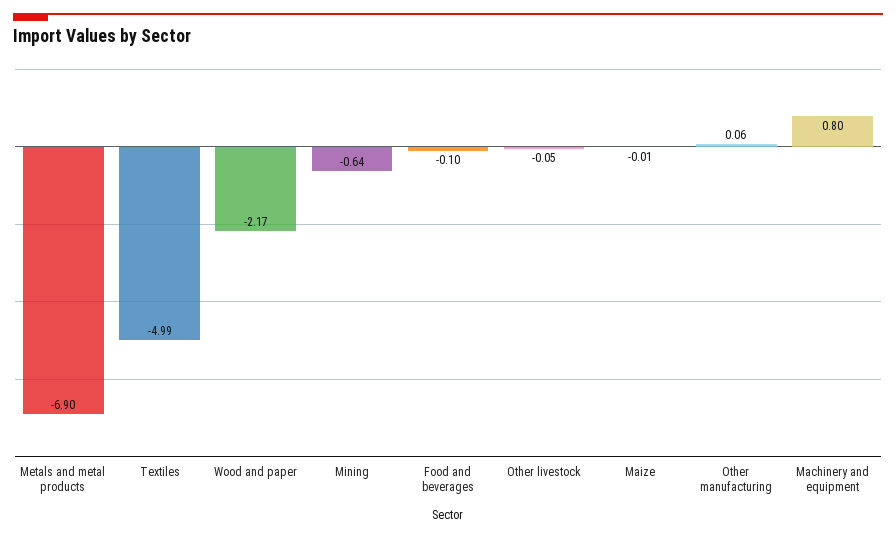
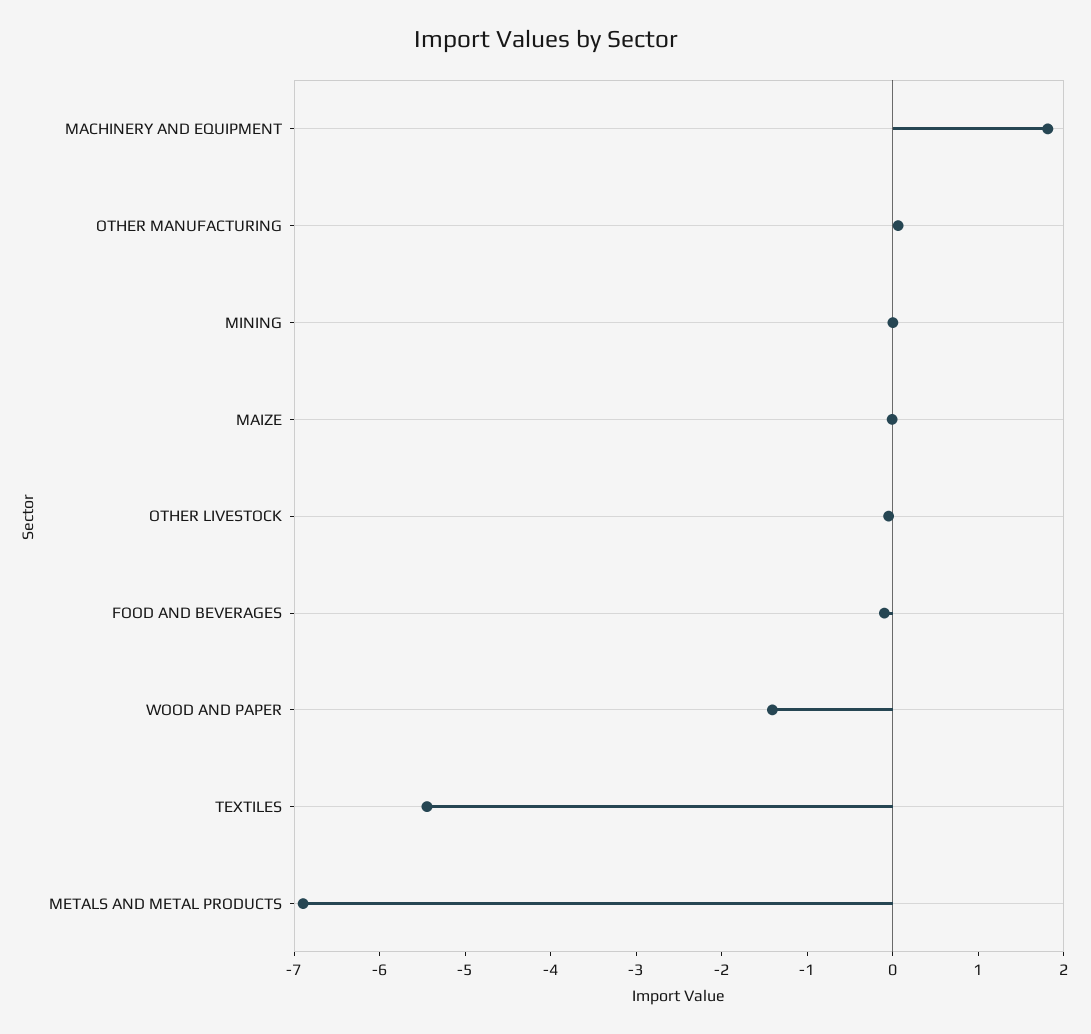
  {
    "Metals and metal products": -6.9,
-   "Textiles": -4.99,
+   "Textiles": -5.4,
-   "Wood and paper": -2.17,
+   "Wood and paper": -1.4,
-   "Mining": -0.64,
+   "Mining": 0,
    "Food and beverages": -0.1,
    "Other livestock": -0.05,
    "Maize": -0.01,
    "Other manufacturing": 0.06,
-   "Machinery and equipment": 0.8
+   "Machinery and equipment": 1.8
  }

